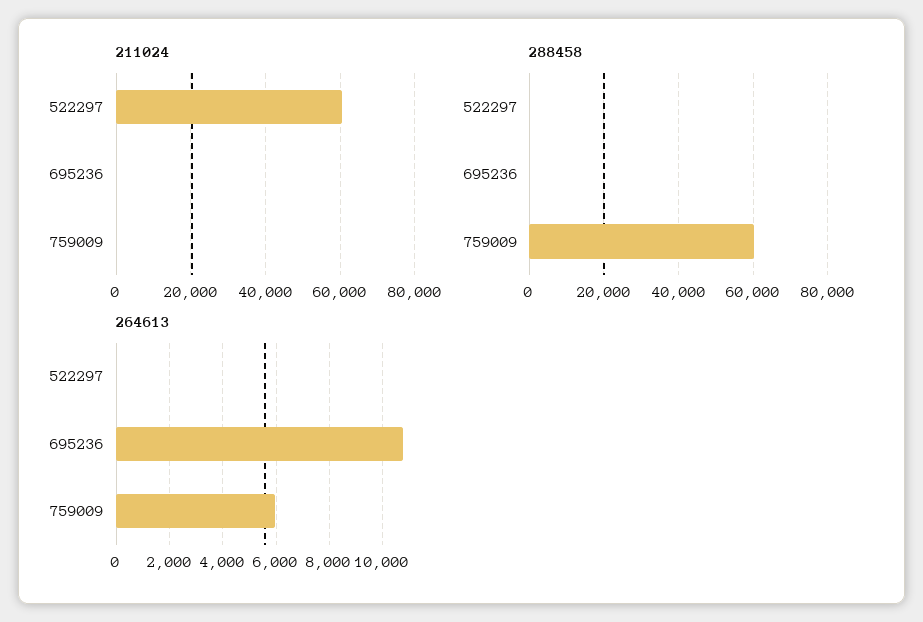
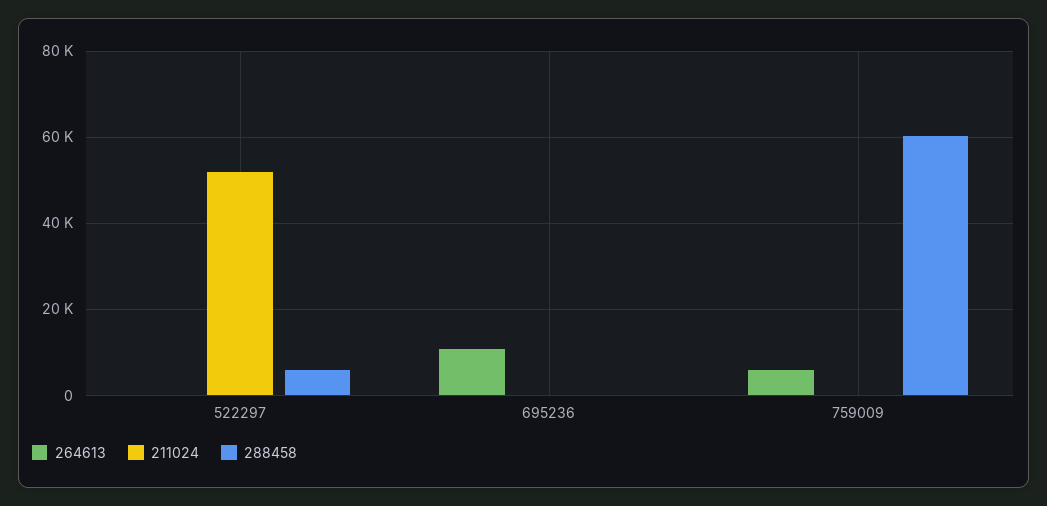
  {
    "211024": {
-     "522297": 60000,
+     "522297": 52000,
      "695236": 0,
      "759009": 0
    },
    "288458": {
-     "522297": 0,
+     "522297": 6000,
      "695236": 0,
      "759009": 60000
    },
    "264613": {
      "522297": 0,
      "695236": 10750,
      "759009": 6000
    }
  }

